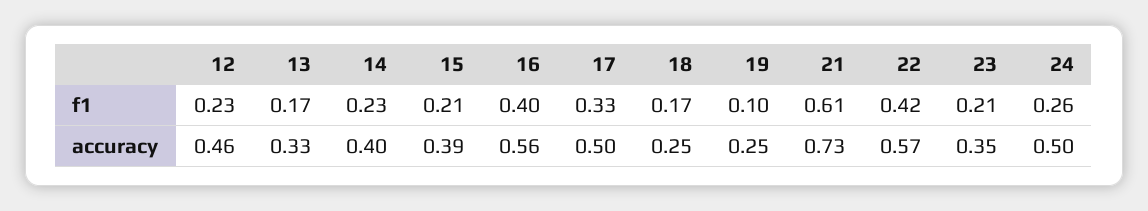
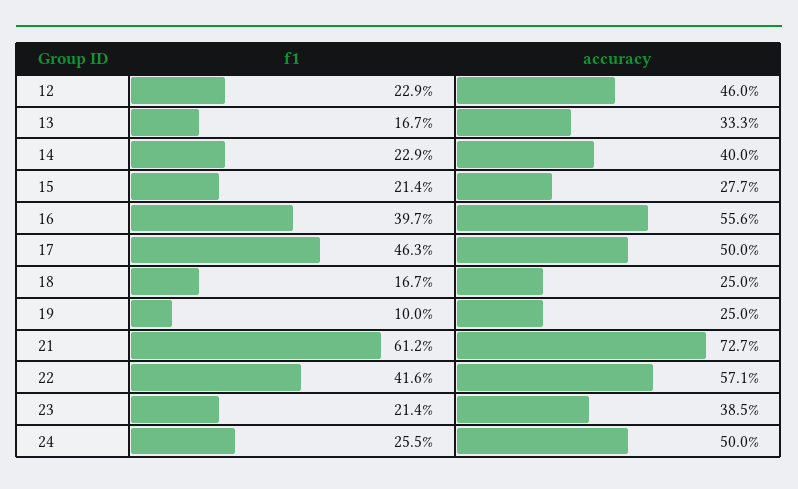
  {
    "12": {
      "f1": 0.229,
      "accuracy": 0.46
    },
    "13": {
      "f1": 0.167,
      "accuracy": 0.333
    },
    "14": {
      "f1": 0.229,
      "accuracy": 0.4
    },
    "15": {
      "f1": 0.214,
-     "accuracy": 0.39
+     "accuracy": 0.277
    },
    "16": {
      "f1": 0.397,
      "accuracy": 0.556
    },
    "17": {
-     "f1": 0.33,
+     "f1": 0.463,
      "accuracy": 0.5
    },
    "18": {
      "f1": 0.167,
      "accuracy": 0.25
    },
    "19": {
      "f1": 0.1,
      "accuracy": 0.25
    },
    "21": {
      "f1": 0.612,
      "accuracy": 0.727
    },
    "22": {
      "f1": 0.416,
      "accuracy": 0.571
    },
    "23": {
      "f1": 0.214,
-     "accuracy": 0.35
+     "accuracy": 0.385
    },
    "24": {
      "f1": 0.255,
      "accuracy": 0.5
    }
  }

